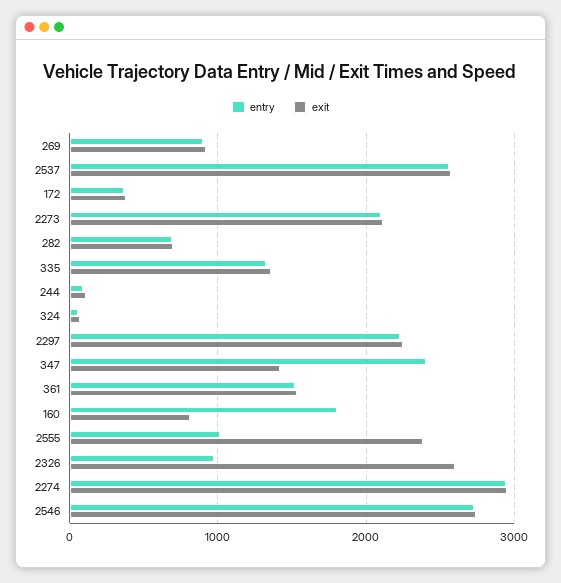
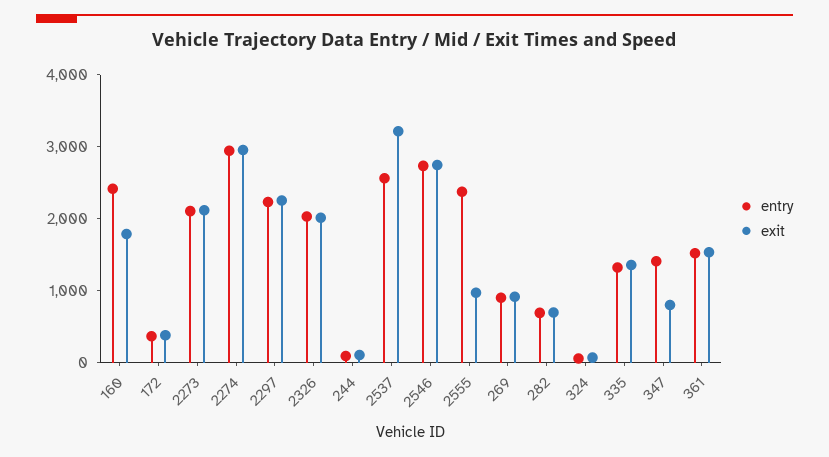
  {
    "entry": {
      "269": 900,
      "2537": 2600,
      "172": 400,
      "2273": 2100,
      "282": 700,
      "335": 1300,
      "244": 100,
      "324": 100,
      "2297": 2200,
-     "347": 2400,
+     "347": 1400,
      "361": 1500,
-     "160": 1800,
+     "160": 2400,
-     "2555": 1000,
+     "2555": 2400,
-     "2326": 1000,
+     "2326": 2000,
      "2274": 2900,
      "2546": 2700
    },
    "exit": {
      "269": 900,
-     "2537": 2600,
+     "2537": 3200,
      "172": 400,
      "2273": 2100,
      "282": 700,
      "335": 1400,
      "244": 100,
      "324": 100,
      "2297": 2300,
-     "347": 1400,
+     "347": 800,
      "361": 1500,
-     "160": 800,
+     "160": 1800,
-     "2555": 2400,
+     "2555": 1000,
-     "2326": 2600,
+     "2326": 2000,
      "2274": 3000,
      "2546": 2700
    }
  }

